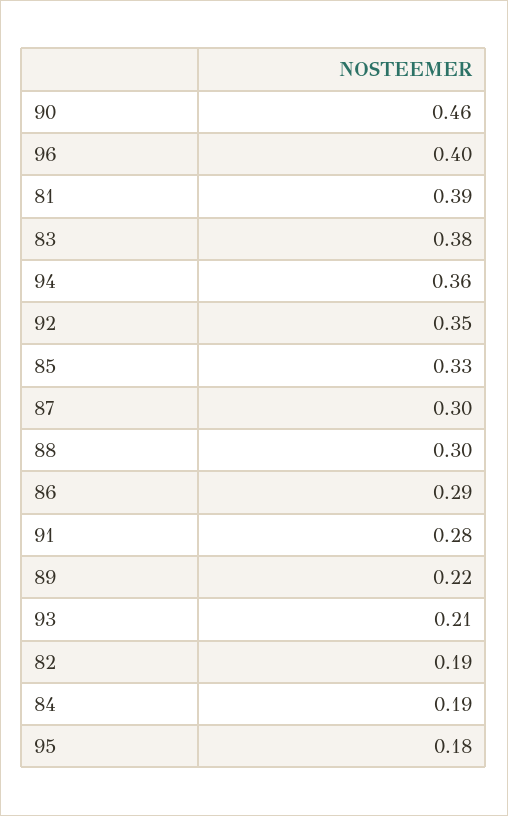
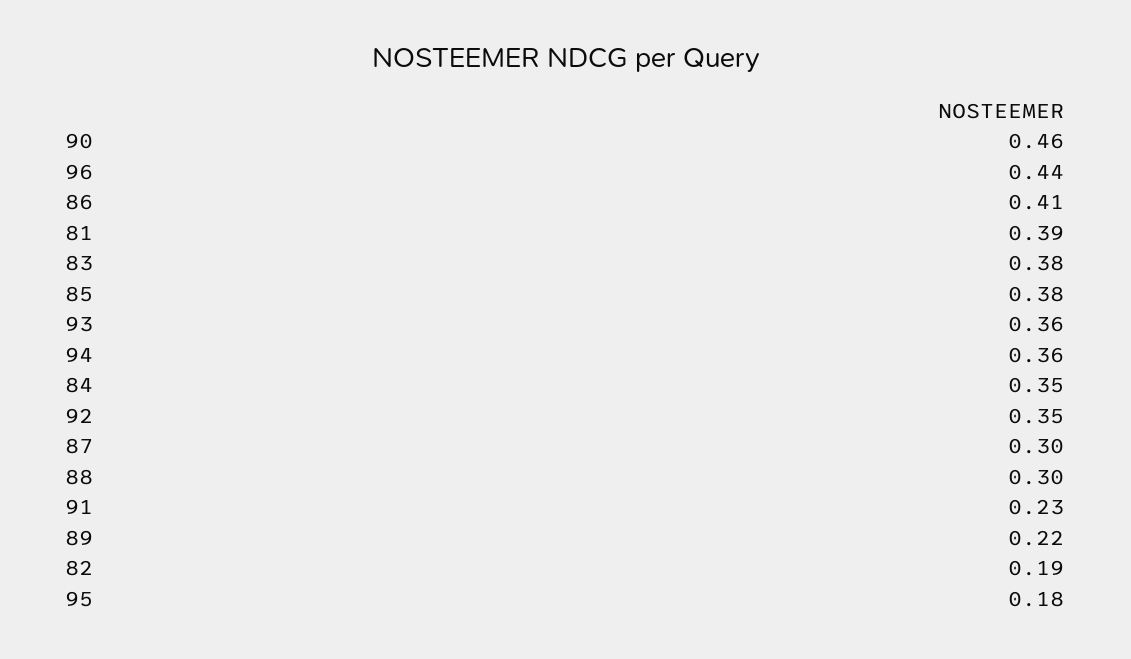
  {
    "90": 0.46,
-   "96": 0.4,
+   "96": 0.44,
    "81": 0.39,
    "83": 0.38,
    "94": 0.36,
    "92": 0.35,
-   "85": 0.33,
+   "85": 0.38,
    "87": 0.3,
    "88": 0.3,
-   "86": 0.29,
+   "86": 0.41,
-   "91": 0.28,
+   "91": 0.23,
    "89": 0.22,
-   "93": 0.21,
+   "93": 0.36,
    "82": 0.19,
-   "84": 0.19,
+   "84": 0.35,
    "95": 0.18
  }

